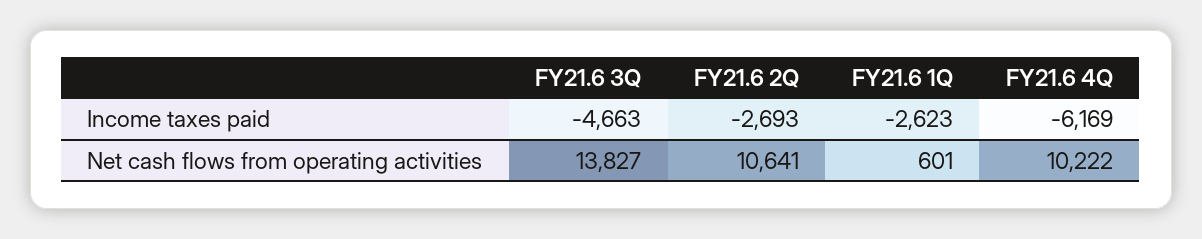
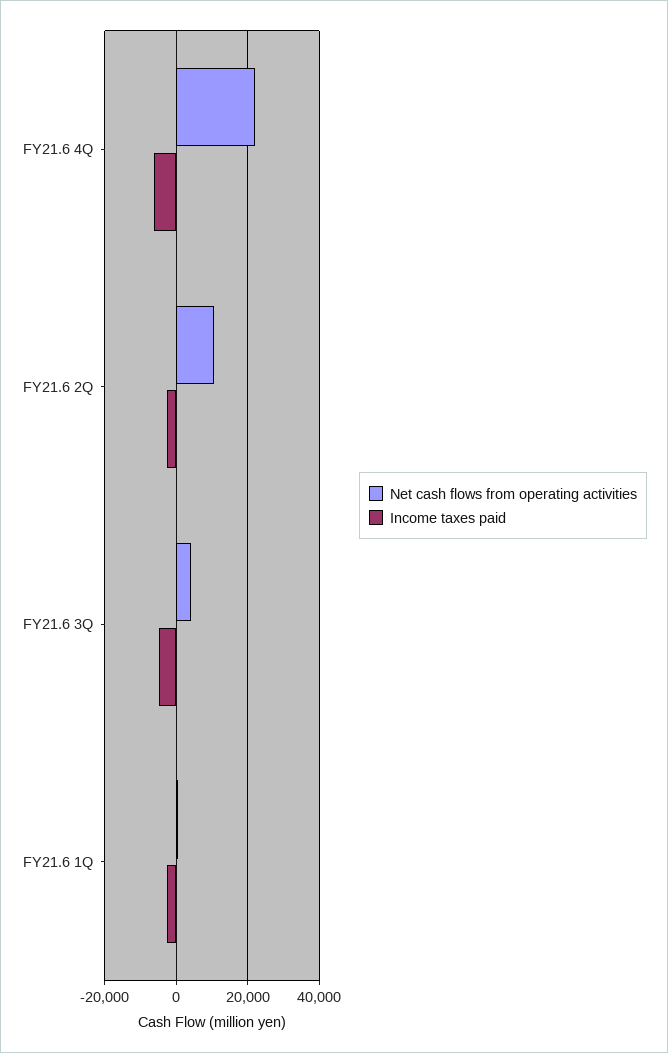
  {
    "Income taxes paid": {
      "FY21.6 3Q": -4663,
      "FY21.6 2Q": -2693,
      "FY21.6 1Q": -2623,
      "FY21.6 4Q": -6169
    },
    "Net cash flows from operating activities": {
-     "FY21.6 3Q": 13827,
+     "FY21.6 3Q": 4000,
      "FY21.6 2Q": 10641,
      "FY21.6 1Q": 601,
-     "FY21.6 4Q": 10222
+     "FY21.6 4Q": 22000
    }
  }

